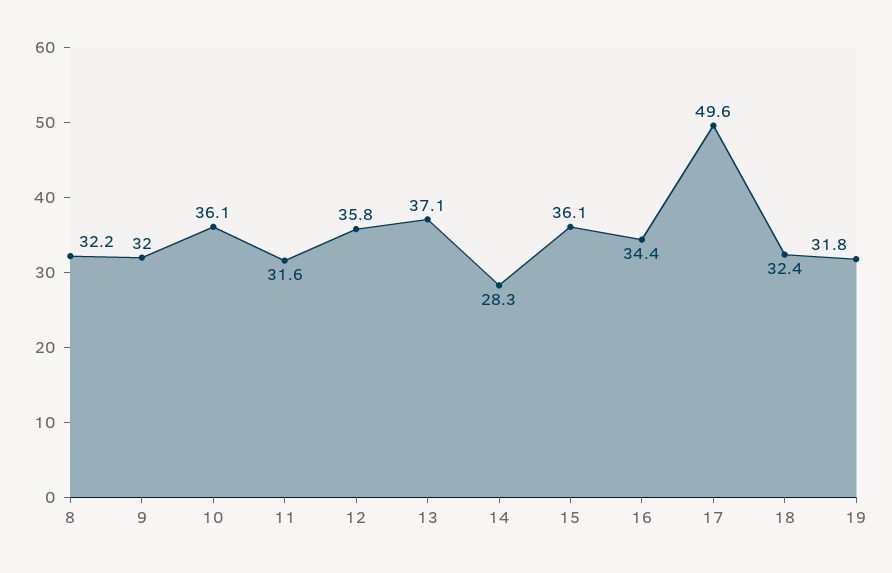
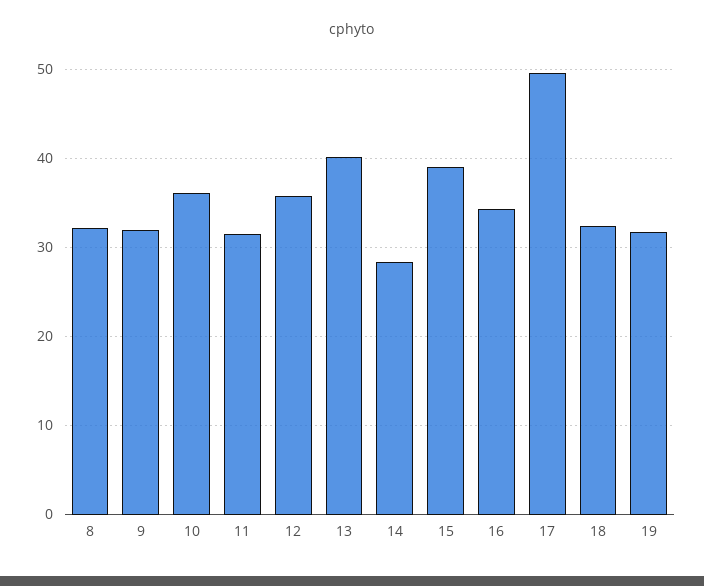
  {
    "8": 32.2,
    "9": 32,
    "10": 36.1,
    "11": 31.6,
    "12": 35.8,
-   "13": 37.1,
+   "13": 40,
    "14": 28.3,
-   "15": 36.1,
+   "15": 39,
    "16": 34.4,
    "17": 49.6,
    "18": 32.4,
    "19": 31.8
  }

